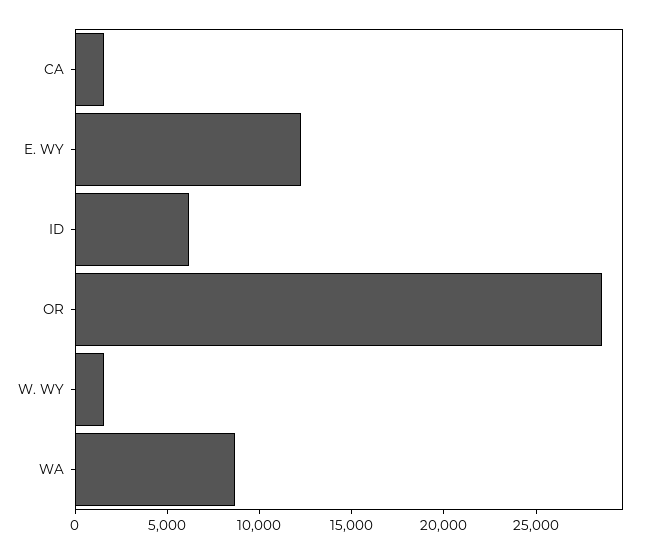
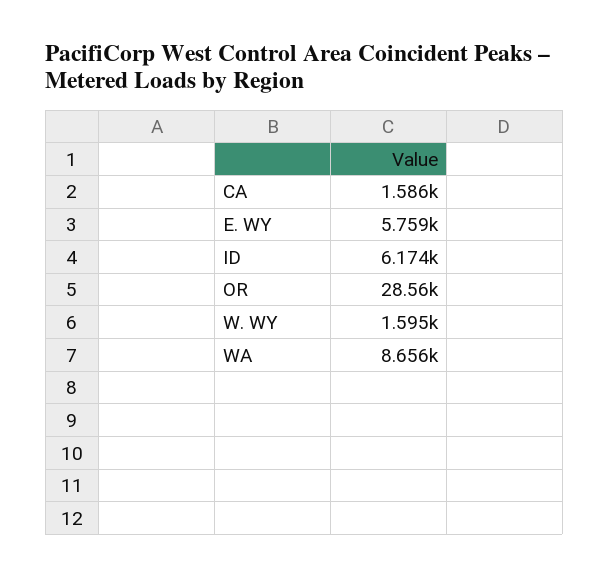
  {
    "CA": 1586,
-   "E. WY": 12000,
+   "E. WY": 5759,
    "ID": 6174,
    "OR": 28560,
    "W. WY": 1595,
    "WA": 8656
  }

